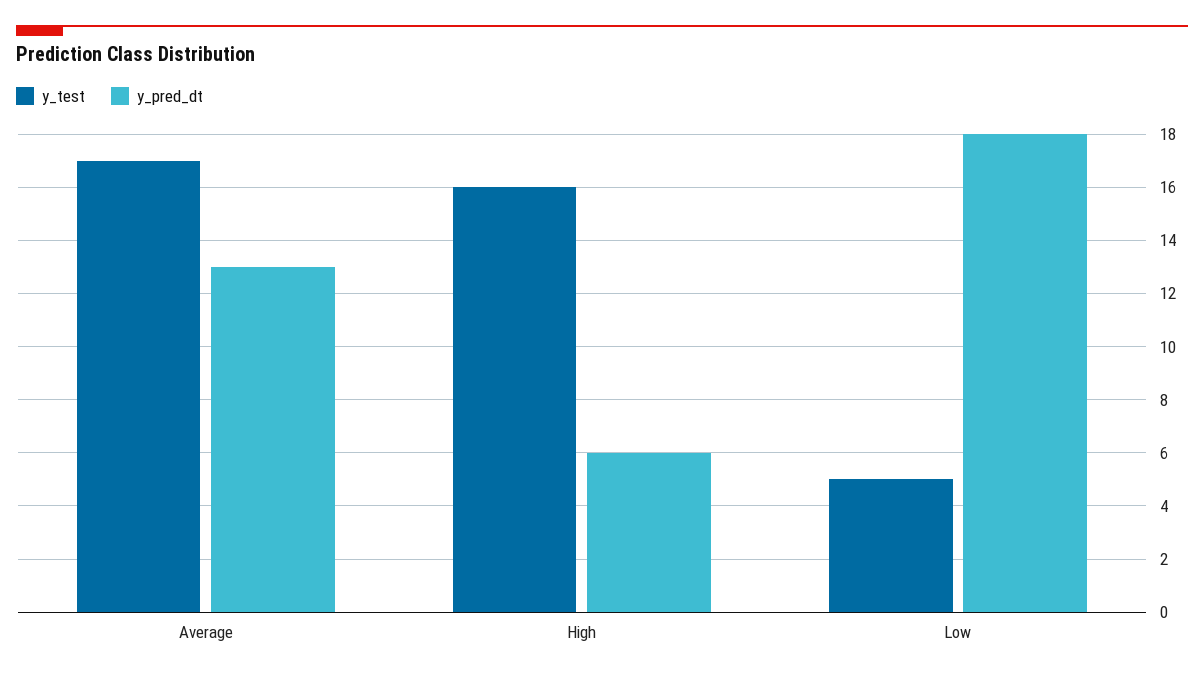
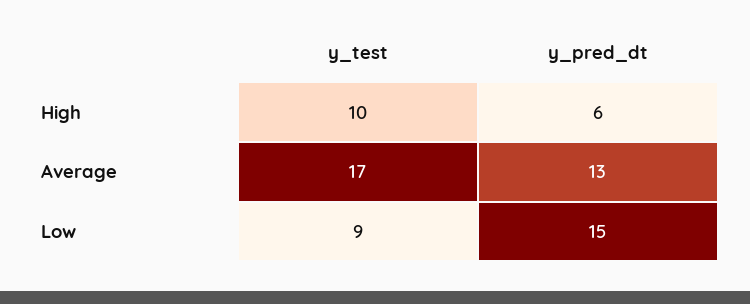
  {
    "y_test": {
      "Average": 17,
-     "High": 16,
+     "High": 10,
-     "Low": 5
+     "Low": 9
    },
    "y_pred_dt": {
      "Average": 13,
      "High": 6,
-     "Low": 18
+     "Low": 15
    }
  }

